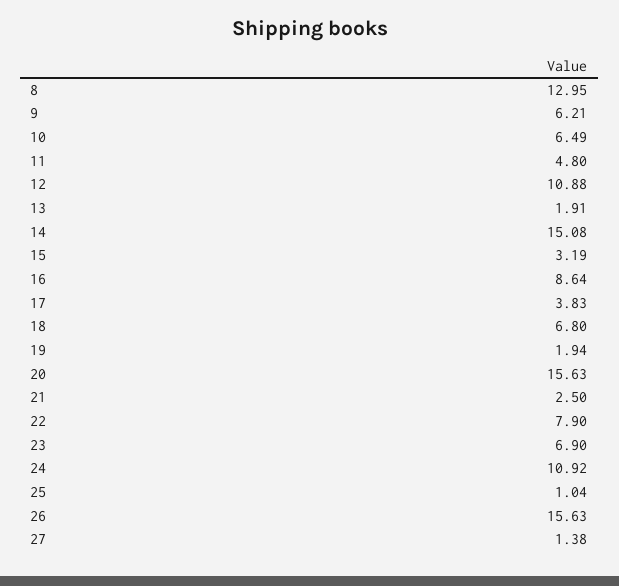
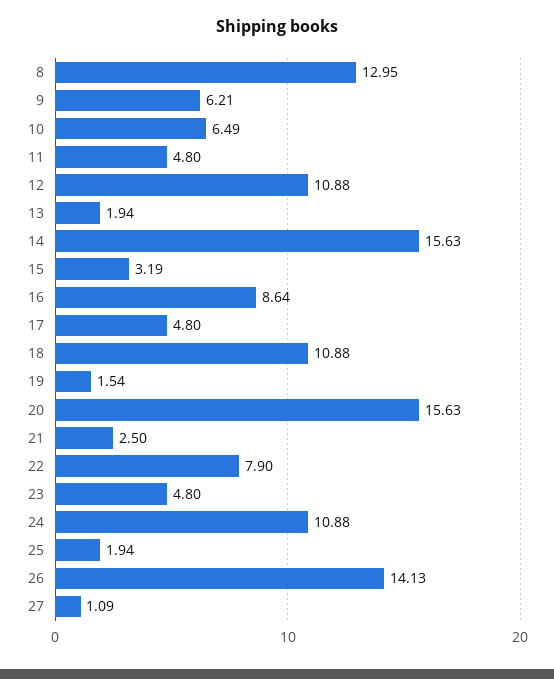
  {
    "8": 12.95,
    "9": 6.21,
    "10": 6.49,
    "11": 4.8,
    "12": 10.88,
-   "13": 1.91,
+   "13": 1.94,
-   "14": 15.08,
+   "14": 15.63,
    "15": 3.19,
    "16": 8.64,
-   "17": 3.83,
+   "17": 4.8,
-   "18": 6.8,
+   "18": 10.88,
-   "19": 1.94,
+   "19": 1.54,
    "20": 15.63,
    "21": 2.5,
    "22": 7.9,
-   "23": 6.9,
+   "23": 4.8,
-   "24": 10.92,
+   "24": 10.88,
-   "25": 1.04,
+   "25": 1.94,
-   "26": 15.63,
+   "26": 14.13,
-   "27": 1.38
+   "27": 1.09
  }

